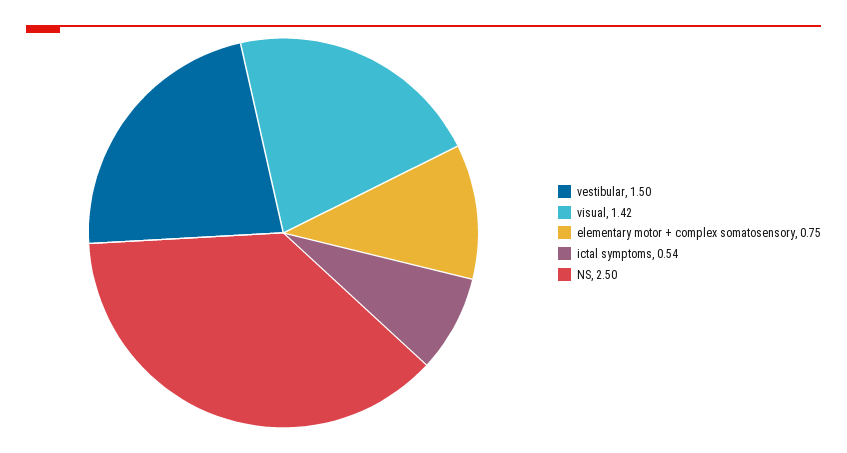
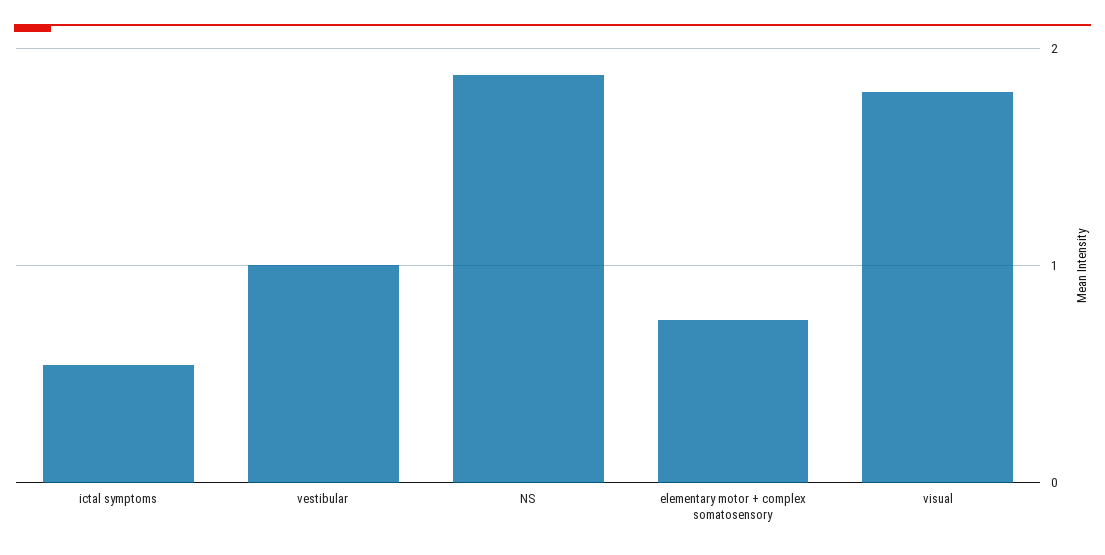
  {
-   "vestibular": 1.5,
+   "vestibular": 1,
-   "visual": 1.42,
+   "visual": 1.8,
    "elementary motor + complex somatosensory": 0.75,
    "ictal symptoms": 0.54,
-   "NS": 2.5
+   "NS": 1.9
  }

